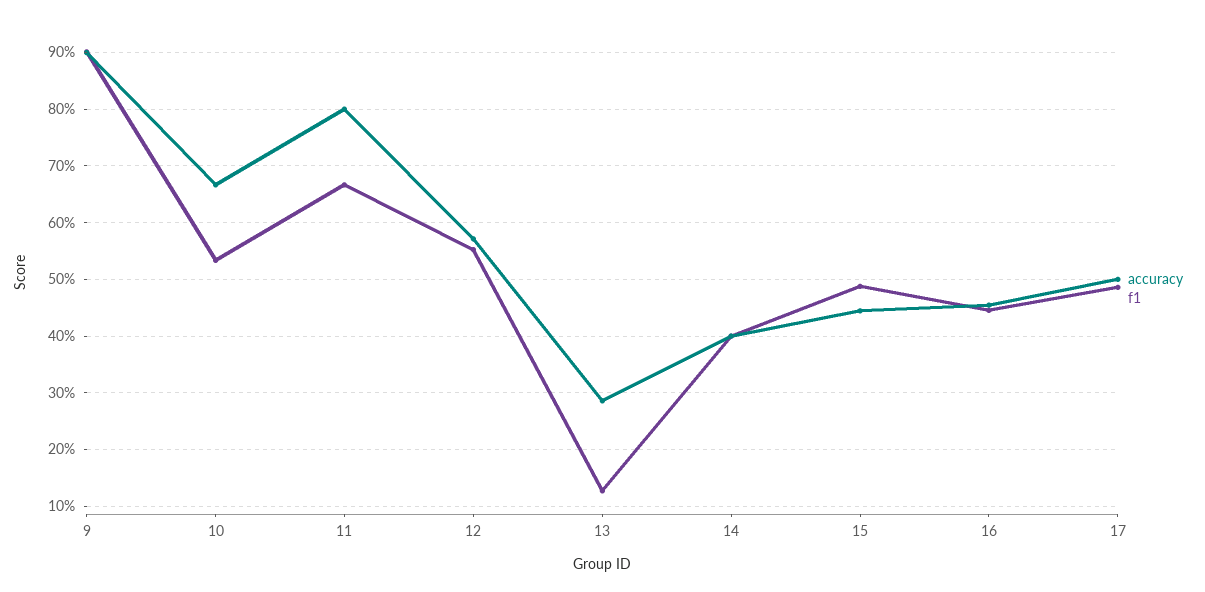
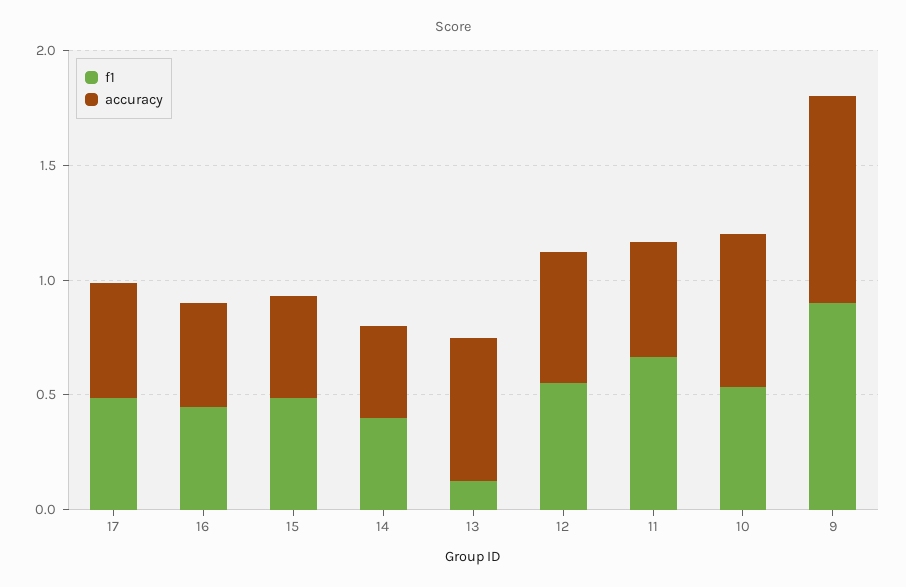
  {
    "accuracy": {
      "9": 0.9,
      "10": 0.66,
-     "11": 0.8,
+     "11": 0.5,
      "12": 0.58,
-     "13": 0.28,
+     "13": 0.6,
      "14": 0.4,
      "15": 0.44,
      "16": 0.46,
      "17": 0.5
    },
    "f1": {
      "9": 0.9,
      "10": 0.54,
      "11": 0.66,
      "12": 0.56,
      "13": 0.12,
      "14": 0.4,
      "15": 0.48,
      "16": 0.44,
      "17": 0.48
    }
  }

